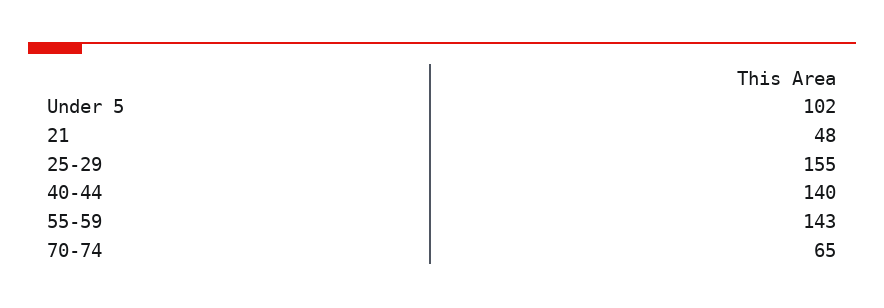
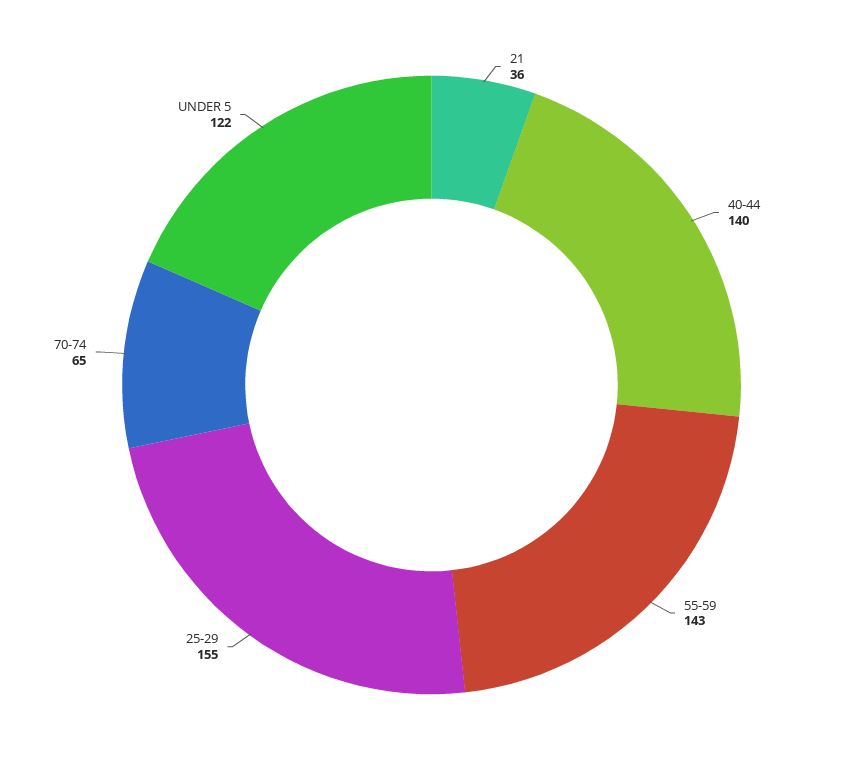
  {
-   "Under 5": 102,
+   "Under 5": 122,
-   "21": 48,
+   "21": 36,
    "25-29": 155,
    "40-44": 140,
    "55-59": 143,
    "70-74": 65
  }

